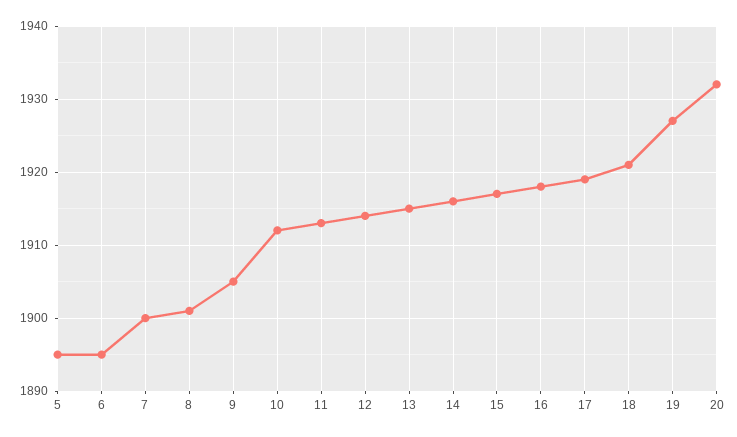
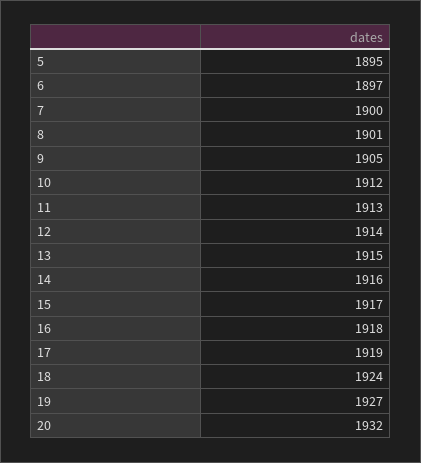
  {
    "5": 1895,
-   "6": 1895,
+   "6": 1897,
    "7": 1900,
    "8": 1901,
    "9": 1905,
    "10": 1912,
    "11": 1913,
    "12": 1914,
    "13": 1915,
    "14": 1916,
    "15": 1917,
    "16": 1918,
    "17": 1919,
-   "18": 1921,
+   "18": 1924,
    "19": 1927,
    "20": 1932
  }

